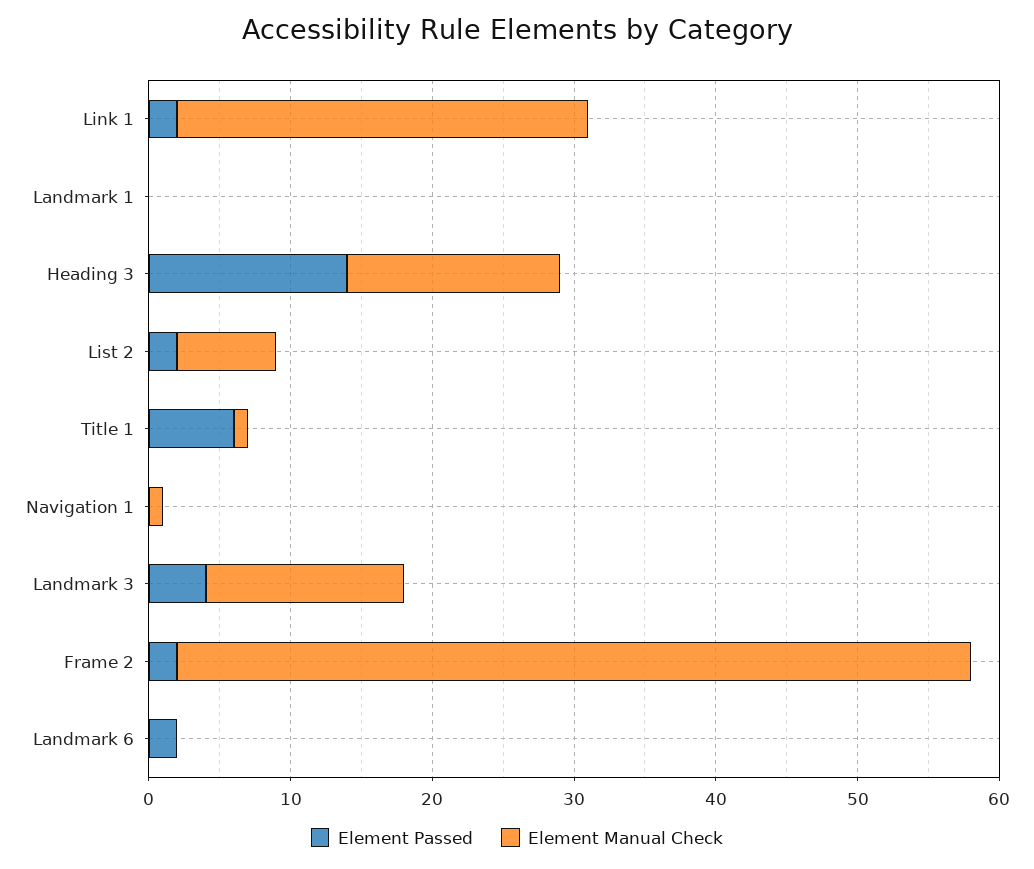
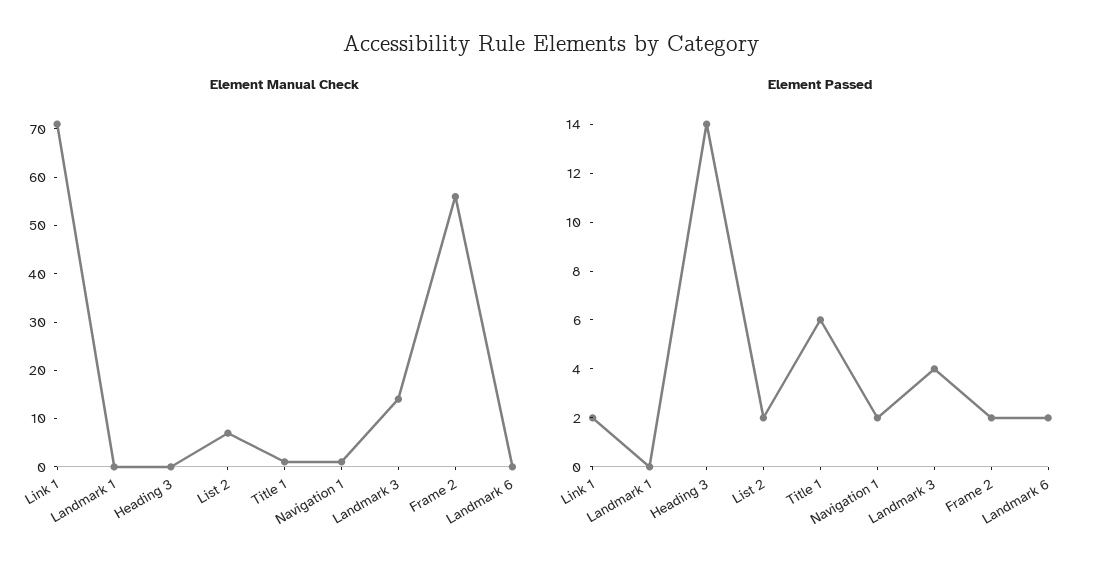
  {
    "Element Passed": {
      "Link 1": 2,
      "Landmark 1": 0,
      "Heading 3": 14,
      "List 2": 2,
      "Title 1": 6,
-     "Navigation 1": 0,
+     "Navigation 1": 2,
      "Landmark 3": 4,
      "Frame 2": 2,
      "Landmark 6": 2
    },
    "Element Manual Check": {
-     "Link 1": 29,
+     "Link 1": 70,
      "Landmark 1": 0,
-     "Heading 3": 15,
+     "Heading 3": 0,
      "List 2": 7,
      "Title 1": 1,
      "Navigation 1": 1,
      "Landmark 3": 14,
      "Frame 2": 56,
      "Landmark 6": 0
    }
  }

